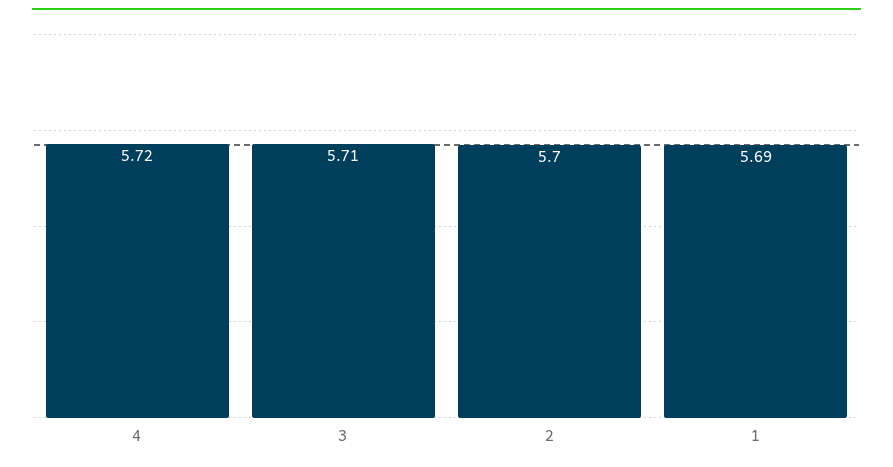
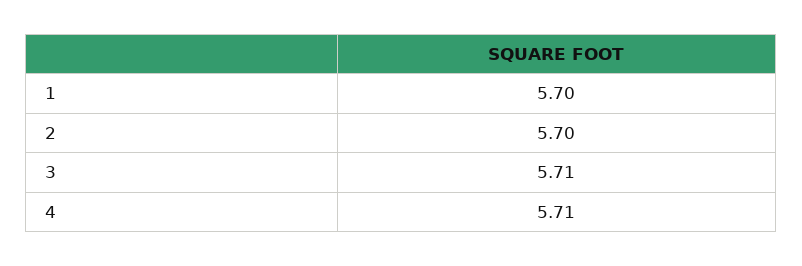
  {
-   "4": 5.72,
+   "4": 5.71,
    "3": 5.71,
    "2": 5.7,
-   "1": 5.69
+   "1": 5.7
  }

